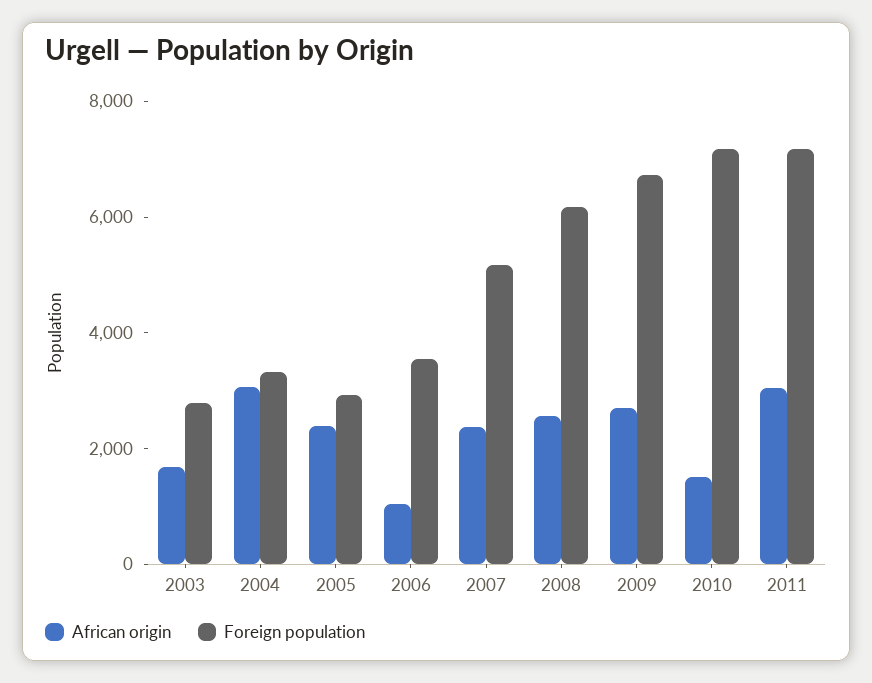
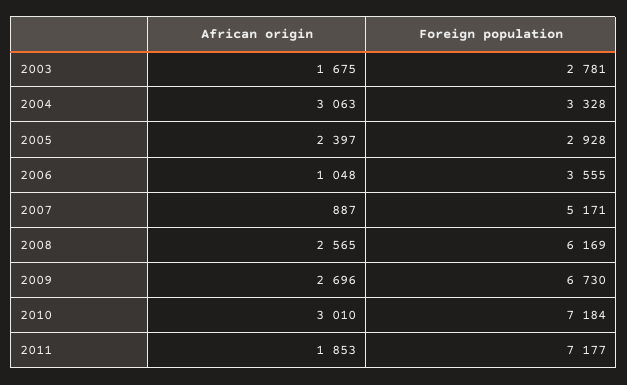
  {
    "African origin": {
      "2003": 1675,
      "2004": 3063,
      "2005": 2397,
      "2006": 1048,
-     "2007": 2500,
+     "2007": 887,
      "2008": 2565,
      "2009": 2696,
-     "2010": 1500,
+     "2010": 3010,
-     "2011": 3000
+     "2011": 1853
    },
    "Foreign population": {
      "2003": 2781,
      "2004": 3328,
      "2005": 2928,
      "2006": 3555,
      "2007": 5171,
      "2008": 6169,
      "2009": 6730,
      "2010": 7184,
      "2011": 7177
    }
  }

